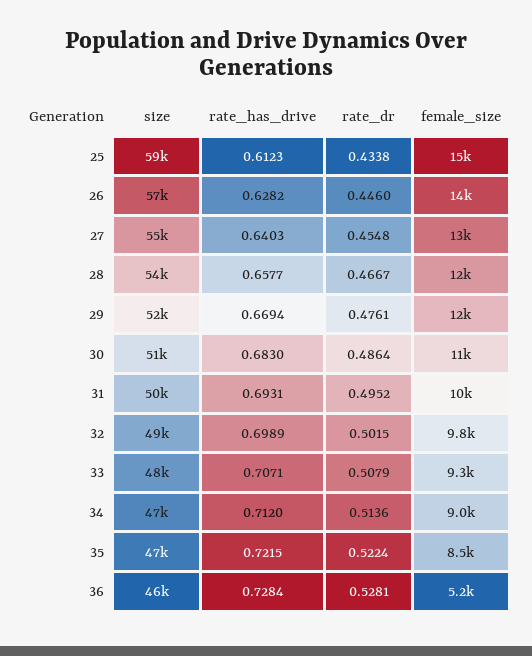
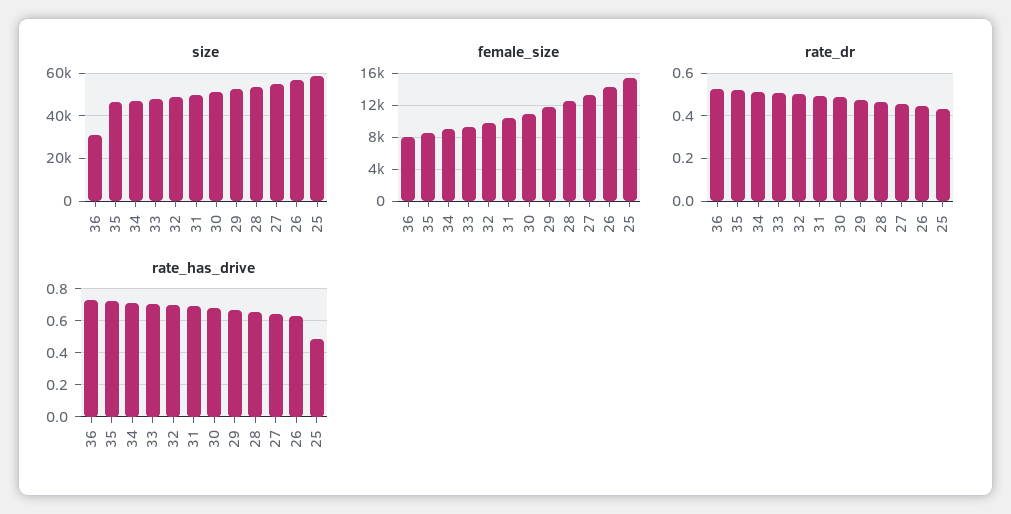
  {
    "size": {
      "25": 59000,
      "26": 57000,
      "27": 55000,
      "28": 54000,
      "29": 52000,
      "30": 51000,
      "31": 50000,
      "32": 49000,
      "33": 48000,
      "34": 47000,
      "35": 47000,
-     "36": 46000
+     "36": 30000
    },
    "rate_has_drive": {
-     "25": 0.6123,
+     "25": 0.5,
      "26": 0.6282,
      "27": 0.6403,
      "28": 0.6577,
      "29": 0.6694,
      "30": 0.683,
      "31": 0.6931,
      "32": 0.6989,
      "33": 0.7071,
      "34": 0.712,
      "35": 0.7215,
      "36": 0.7284
    },
    "rate_dr": {
      "25": 0.4338,
      "26": 0.446,
      "27": 0.4548,
      "28": 0.4667,
      "29": 0.4761,
      "30": 0.4864,
      "31": 0.4952,
      "32": 0.5015,
      "33": 0.5079,
      "34": 0.5136,
      "35": 0.5224,
      "36": 0.5281
    },
    "female_size": {
      "25": 15000,
      "26": 14000,
      "27": 13000,
      "28": 12000,
      "29": 12000,
      "30": 11000,
      "31": 10000,
      "32": 9800,
      "33": 9300,
      "34": 9000,
      "35": 8500,
-     "36": 5200
+     "36": 8000
    }
  }

